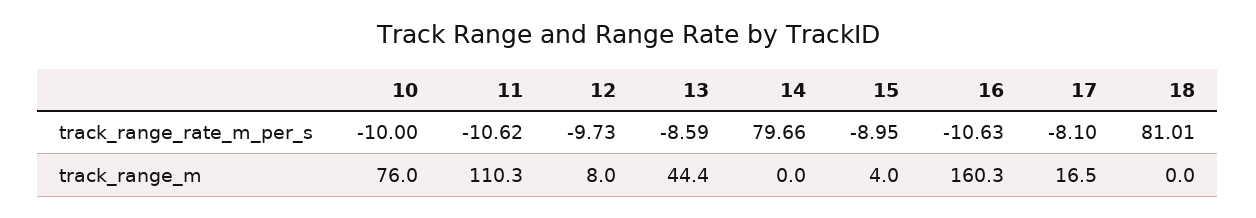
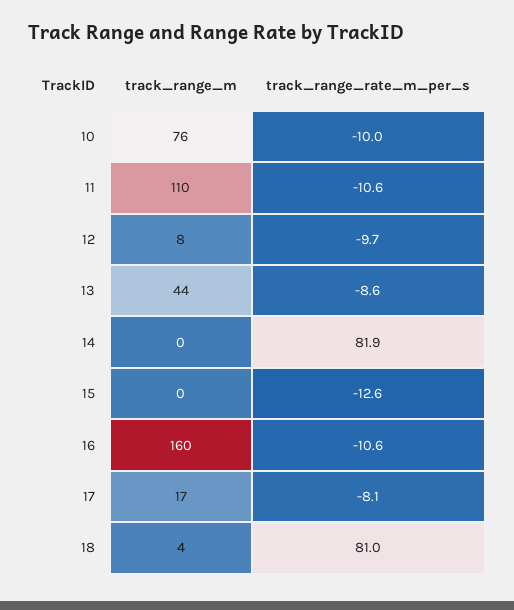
  {
    "10": {
      "track_range_rate_m_per_s": -10,
      "track_range_m": 76
    },
    "11": {
      "track_range_rate_m_per_s": -10.62,
      "track_range_m": 110.3
    },
    "12": {
      "track_range_rate_m_per_s": -9.73,
      "track_range_m": 8
    },
    "13": {
      "track_range_rate_m_per_s": -8.59,
      "track_range_m": 44.4
    },
    "14": {
-     "track_range_rate_m_per_s": 79.66,
+     "track_range_rate_m_per_s": 81.9,
      "track_range_m": 0
    },
    "15": {
-     "track_range_rate_m_per_s": -8.95,
+     "track_range_rate_m_per_s": -12.6,
-     "track_range_m": 4
+     "track_range_m": 0
    },
    "16": {
      "track_range_rate_m_per_s": -10.63,
      "track_range_m": 160.3
    },
    "17": {
      "track_range_rate_m_per_s": -8.1,
      "track_range_m": 16.5
    },
    "18": {
      "track_range_rate_m_per_s": 81.01,
-     "track_range_m": 0
+     "track_range_m": 4
    }
  }

